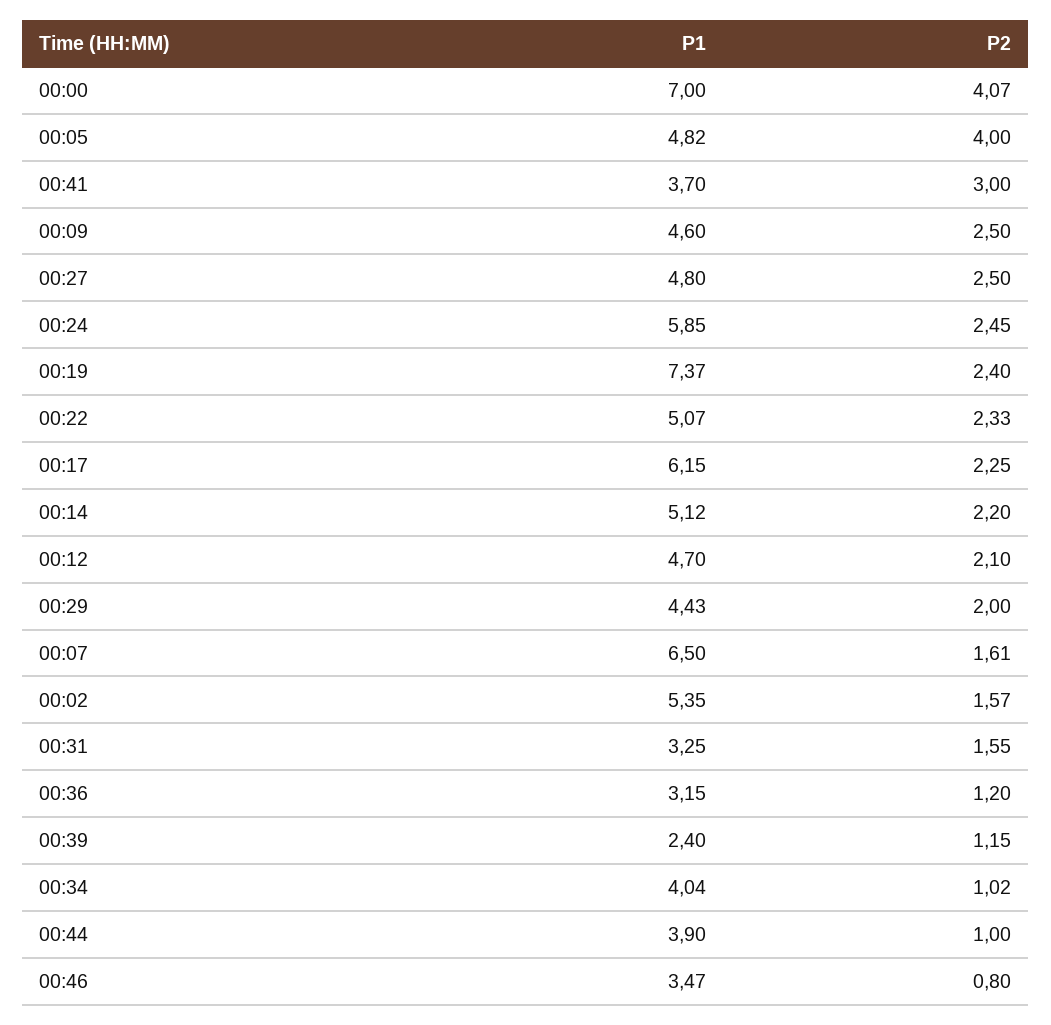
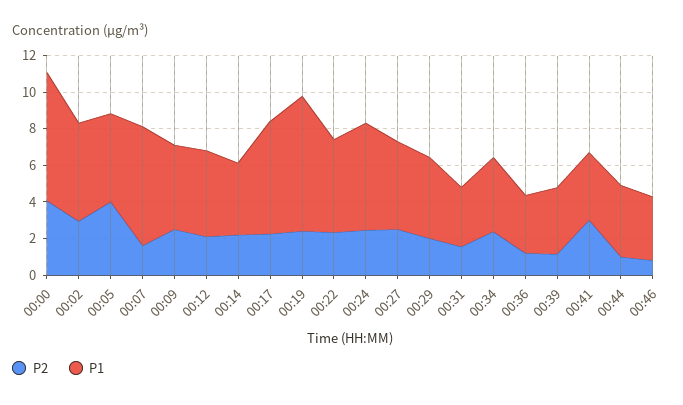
  {
    "P1": {
      "00:00": 7,
      "00:05": 4.82,
      "00:41": 3.7,
      "00:09": 4.6,
      "00:27": 4.8,
      "00:24": 5.85,
      "00:19": 7.37,
      "00:22": 5.07,
      "00:17": 6.15,
-     "00:14": 5.12,
+     "00:14": 4,
      "00:12": 4.7,
      "00:29": 4.43,
      "00:07": 6.5,
      "00:02": 5.35,
      "00:31": 3.25,
      "00:36": 3.15,
-     "00:39": 2.4,
+     "00:39": 3.5,
      "00:34": 4.04,
      "00:44": 3.9,
      "00:46": 3.47
    },
    "P2": {
      "00:00": 4.07,
      "00:05": 4,
      "00:41": 3,
      "00:09": 2.5,
      "00:27": 2.5,
      "00:24": 2.45,
      "00:19": 2.4,
      "00:22": 2.33,
      "00:17": 2.25,
      "00:14": 2.2,
      "00:12": 2.1,
      "00:29": 2,
      "00:07": 1.61,
-     "00:02": 1.57,
+     "00:02": 3,
      "00:31": 1.55,
      "00:36": 1.2,
      "00:39": 1.15,
-     "00:34": 1.02,
+     "00:34": 2.5,
      "00:44": 1,
      "00:46": 0.8
    }
  }

